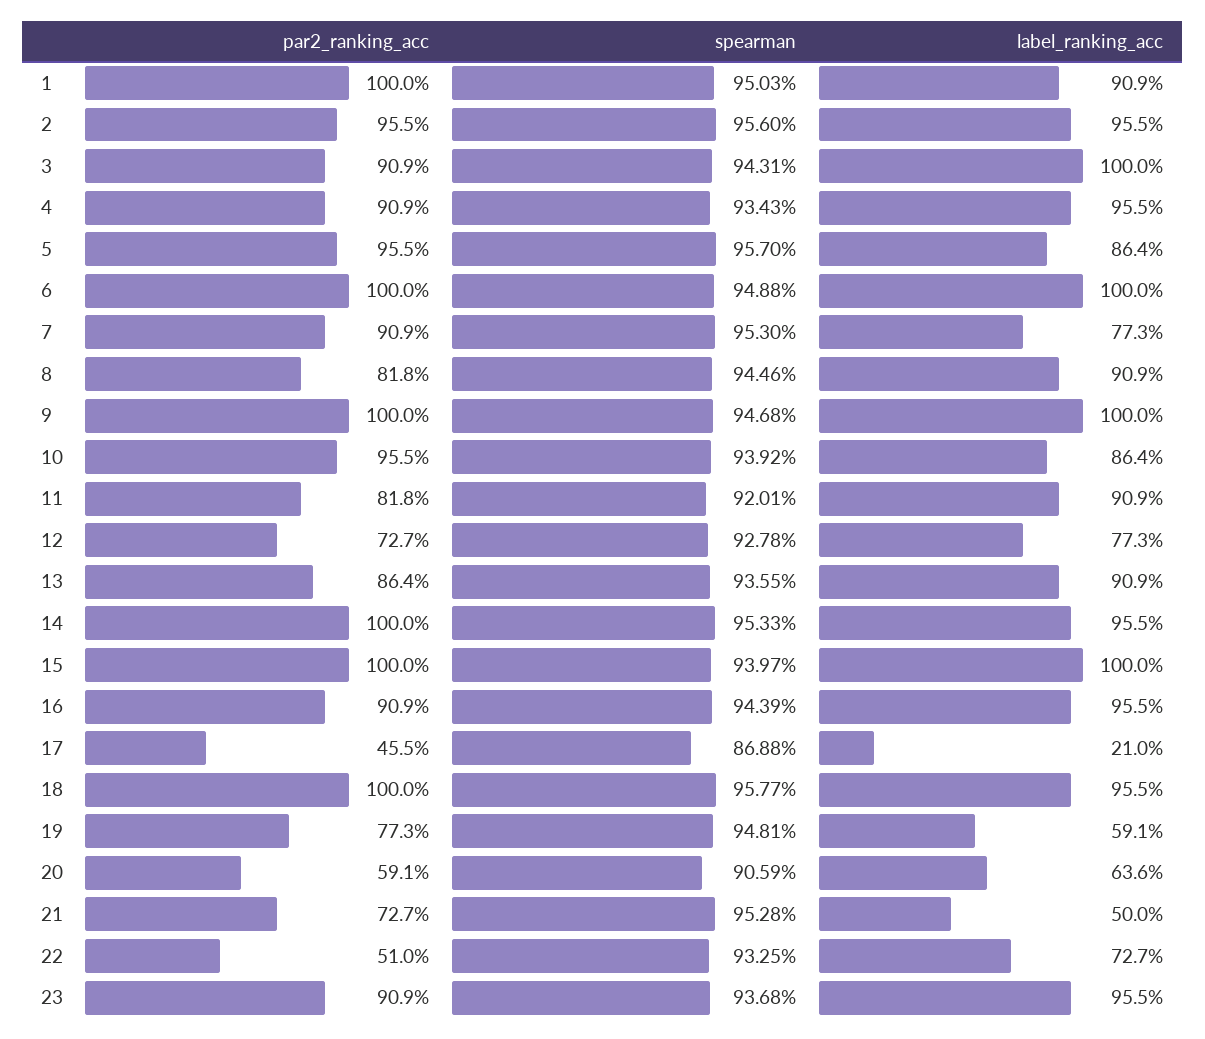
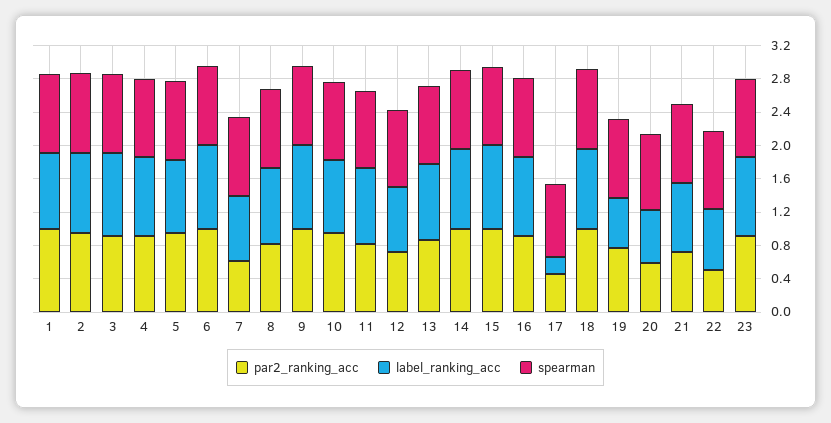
  {
    "par2_ranking_acc": {
      "1": 1,
      "2": 0.955,
      "3": 0.909,
      "4": 0.909,
      "5": 0.955,
      "6": 1,
-     "7": 0.909,
+     "7": 0.6,
      "8": 0.818,
      "9": 1,
      "10": 0.955,
      "11": 0.818,
      "12": 0.727,
      "13": 0.864,
      "14": 1,
      "15": 1,
      "16": 0.909,
      "17": 0.455,
      "18": 1,
      "19": 0.773,
      "20": 0.591,
      "21": 0.727,
      "22": 0.51,
      "23": 0.909
    },
    "spearman": {
      "1": 0.9503,
      "2": 0.956,
      "3": 0.9431,
      "4": 0.9343,
      "5": 0.957,
      "6": 0.9488,
      "7": 0.953,
      "8": 0.9446,
      "9": 0.9468,
      "10": 0.9392,
      "11": 0.9201,
      "12": 0.9278,
      "13": 0.9355,
      "14": 0.9533,
      "15": 0.9397,
      "16": 0.9439,
      "17": 0.8688,
      "18": 0.9577,
      "19": 0.9481,
      "20": 0.9059,
      "21": 0.9528,
      "22": 0.9325,
      "23": 0.9368
    },
    "label_ranking_acc": {
      "1": 0.909,
      "2": 0.955,
      "3": 1,
      "4": 0.955,
      "5": 0.864,
      "6": 1,
      "7": 0.773,
      "8": 0.909,
      "9": 1,
      "10": 0.864,
      "11": 0.909,
      "12": 0.773,
      "13": 0.909,
      "14": 0.955,
      "15": 1,
      "16": 0.955,
      "17": 0.21,
      "18": 0.955,
      "19": 0.591,
      "20": 0.636,
-     "21": 0.5,
+     "21": 0.8,
      "22": 0.727,
      "23": 0.955
    }
  }

